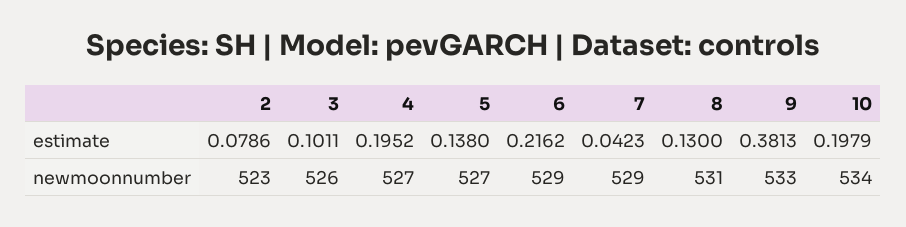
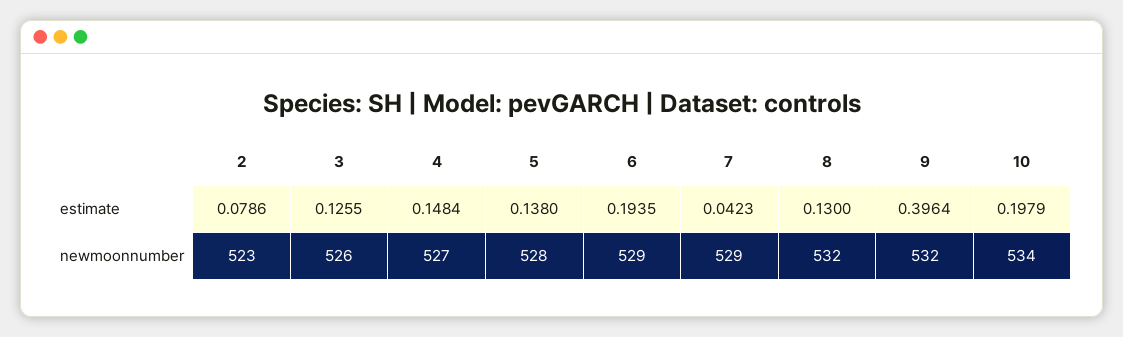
  {
    "2": {
      "estimate": 0.0786,
      "newmoonnumber": 523
    },
    "3": {
-     "estimate": 0.1011,
+     "estimate": 0.1255,
      "newmoonnumber": 526
    },
    "4": {
-     "estimate": 0.1952,
+     "estimate": 0.1484,
      "newmoonnumber": 527
    },
    "5": {
      "estimate": 0.138,
-     "newmoonnumber": 527
+     "newmoonnumber": 528
    },
    "6": {
-     "estimate": 0.2162,
+     "estimate": 0.1935,
      "newmoonnumber": 529
    },
    "7": {
      "estimate": 0.0423,
      "newmoonnumber": 529
    },
    "8": {
      "estimate": 0.13,
-     "newmoonnumber": 531
+     "newmoonnumber": 532
    },
    "9": {
-     "estimate": 0.3813,
+     "estimate": 0.3964,
-     "newmoonnumber": 533
+     "newmoonnumber": 532
    },
    "10": {
      "estimate": 0.1979,
      "newmoonnumber": 534
    }
  }

